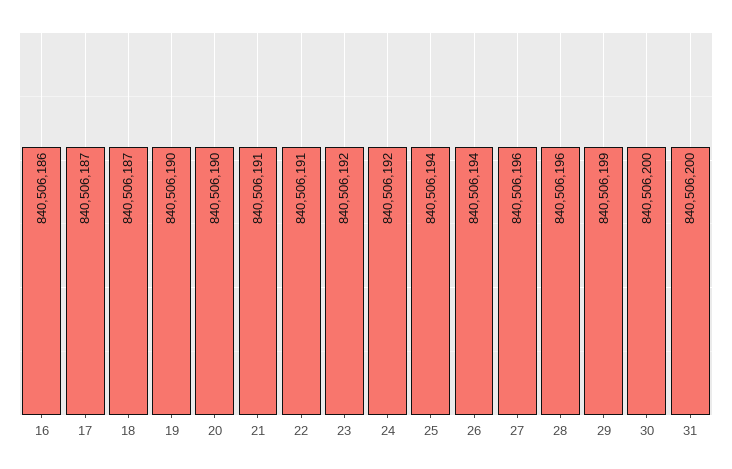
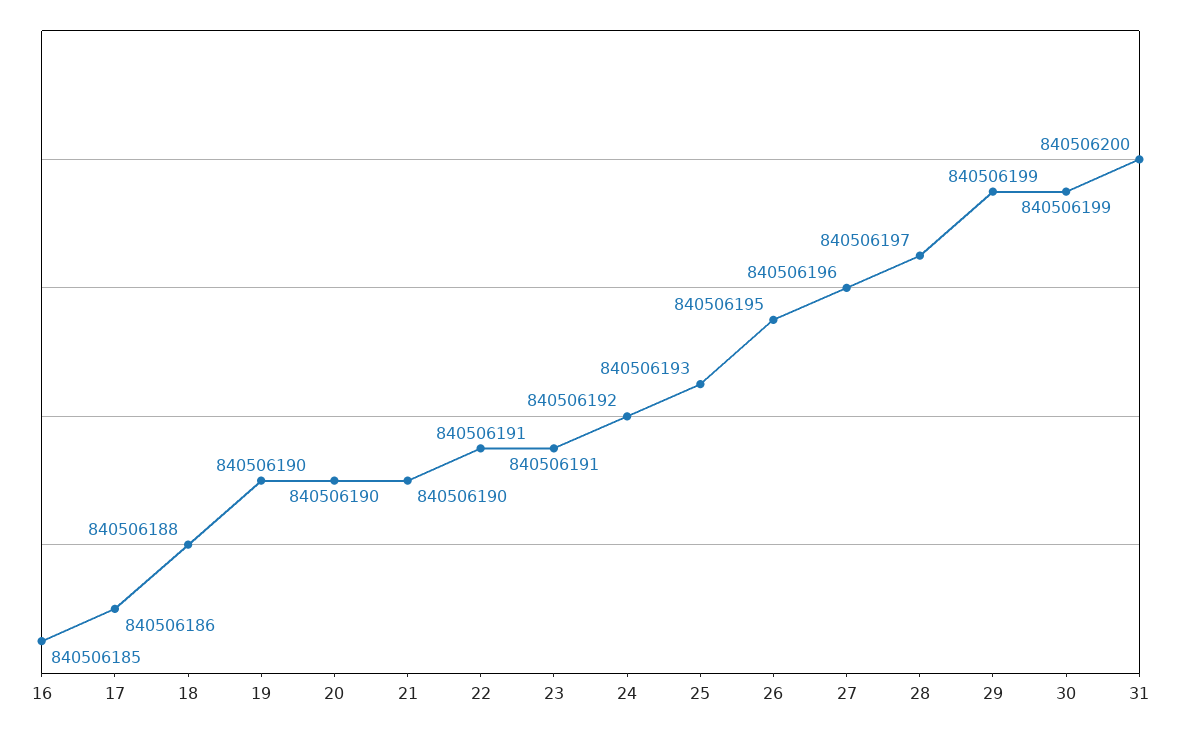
  {
-   "16": 840506186,
+   "16": 840506185,
-   "17": 840506187,
+   "17": 840506186,
-   "18": 840506187,
+   "18": 840506188,
    "19": 840506190,
    "20": 840506190,
-   "21": 840506191,
+   "21": 840506190,
    "22": 840506191,
-   "23": 840506192,
+   "23": 840506191,
    "24": 840506192,
-   "25": 840506194,
+   "25": 840506193,
-   "26": 840506194,
+   "26": 840506195,
    "27": 840506196,
-   "28": 840506196,
+   "28": 840506197,
    "29": 840506199,
-   "30": 840506200,
+   "30": 840506199,
    "31": 840506200
  }

